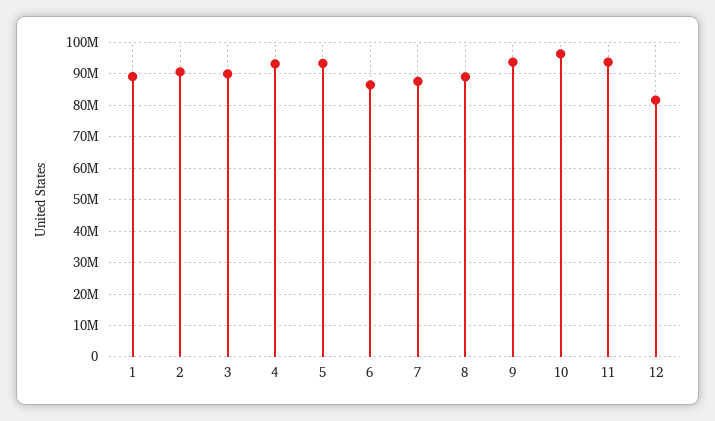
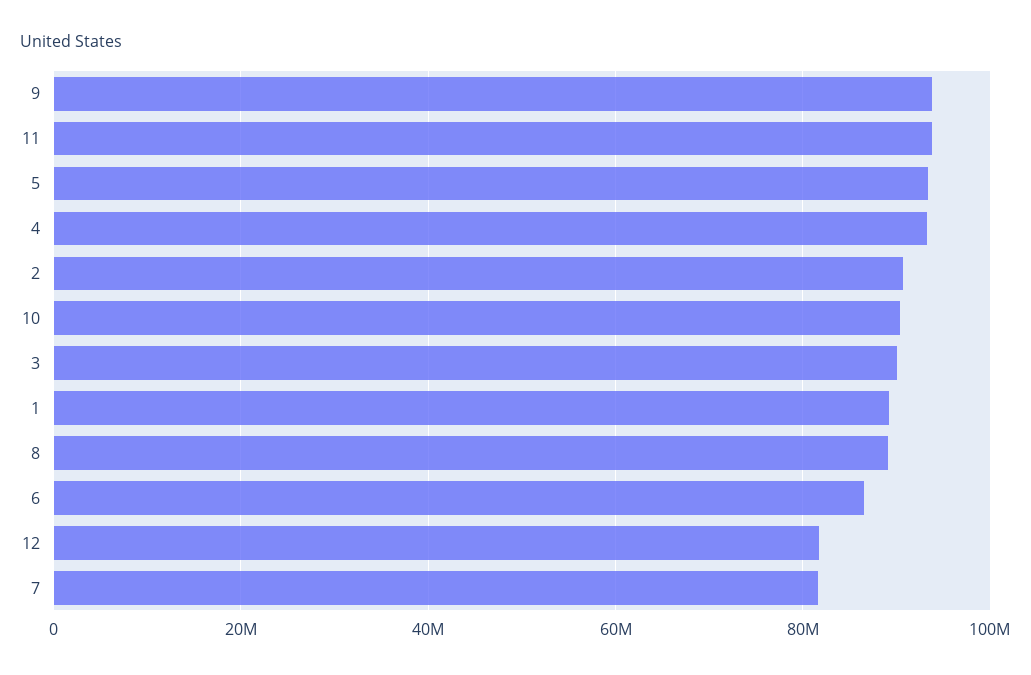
  {
    "1": 90000000,
    "2": 90000000,
    "3": 90000000,
    "4": 94000000,
    "5": 94000000,
    "6": 86000000,
-   "7": 88000000,
+   "7": 82000000,
    "8": 90000000,
    "9": 94000000,
-   "10": 96000000,
+   "10": 90000000,
    "11": 94000000,
    "12": 82000000
  }

